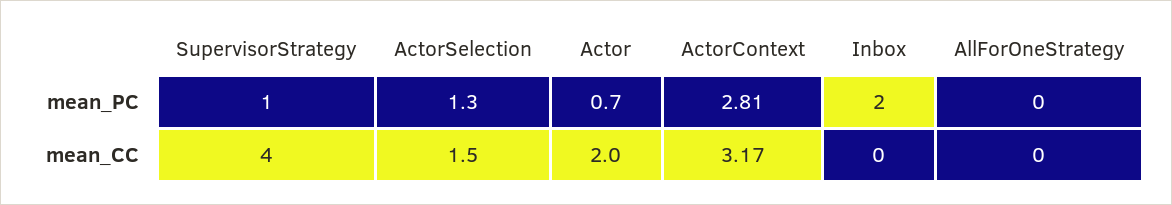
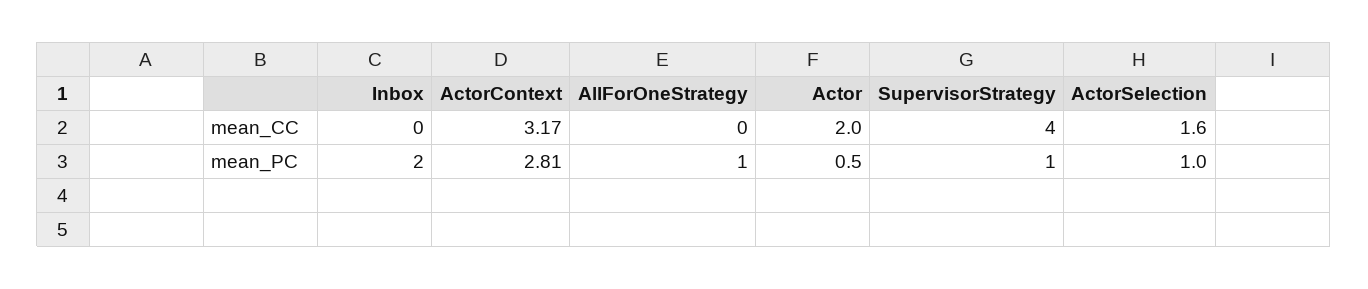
  {
    "SupervisorStrategy": {
      "mean_PC": 1,
      "mean_CC": 4
    },
    "ActorSelection": {
-     "mean_PC": 1.3,
+     "mean_PC": 1,
-     "mean_CC": 1.5
+     "mean_CC": 1.6
    },
    "Actor": {
-     "mean_PC": 0.7,
+     "mean_PC": 0.5,
      "mean_CC": 2
    },
    "ActorContext": {
      "mean_PC": 2.81,
      "mean_CC": 3.17
    },
    "Inbox": {
      "mean_PC": 2,
      "mean_CC": 0
    },
    "AllForOneStrategy": {
-     "mean_PC": 0,
+     "mean_PC": 1,
      "mean_CC": 0
    }
  }

